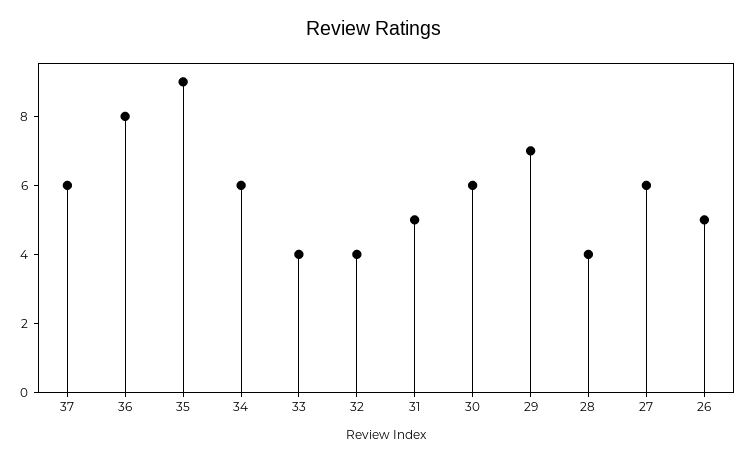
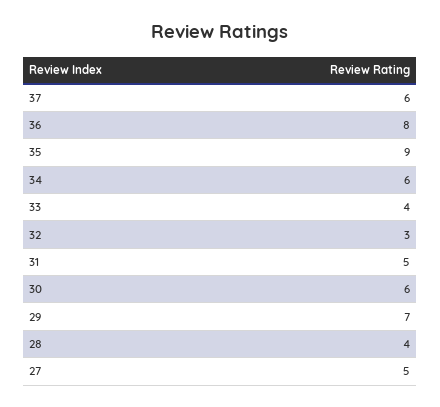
  {
    "37": 6,
    "36": 8,
    "35": 9,
    "34": 6,
    "33": 4,
-   "32": 4,
+   "32": 3,
    "31": 5,
    "30": 6,
    "29": 7,
    "28": 4,
-   "27": 6,
+   "27": 5
-   "26": 5
  }

